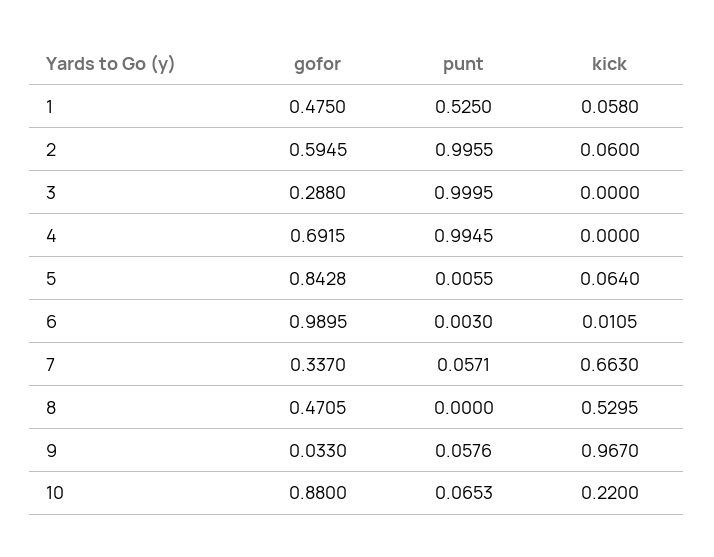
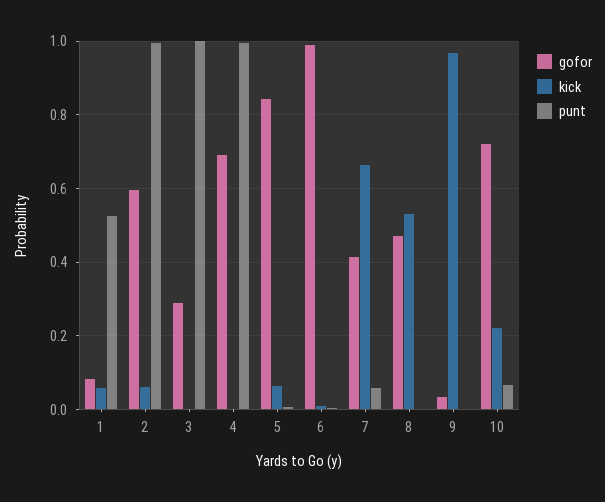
  {
    "gofor": {
-     "1": 0.475,
+     "1": 0.08,
      "2": 0.5945,
      "3": 0.288,
      "4": 0.6915,
      "5": 0.8428,
      "6": 0.9895,
-     "7": 0.337,
+     "7": 0.42,
      "8": 0.4705,
      "9": 0.033,
-     "10": 0.88
+     "10": 0.72
    },
    "punt": {
      "1": 0.525,
      "2": 0.9955,
      "3": 0.9995,
      "4": 0.9945,
      "5": 0.0055,
      "6": 0.003,
      "7": 0.0571,
      "8": 0,
-     "9": 0.0576,
+     "9": 0,
      "10": 0.0653
    },
    "kick": {
      "1": 0.058,
      "2": 0.06,
      "3": 0,
      "4": 0,
      "5": 0.064,
      "6": 0.0105,
      "7": 0.663,
      "8": 0.5295,
      "9": 0.967,
      "10": 0.22
    }
  }

